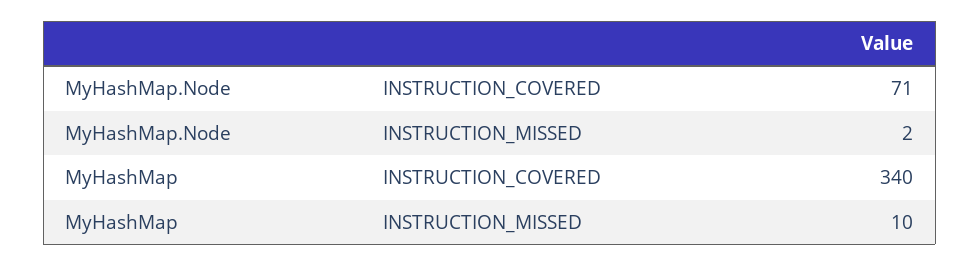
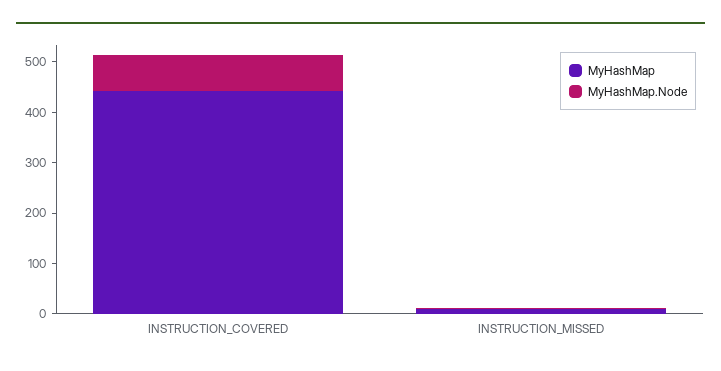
  {
    "MyHashMap.Node": {
      "INSTRUCTION_COVERED": 71,
      "INSTRUCTION_MISSED": 2
    },
    "MyHashMap": {
-     "INSTRUCTION_COVERED": 340,
+     "INSTRUCTION_COVERED": 440,
      "INSTRUCTION_MISSED": 10
    }
  }

